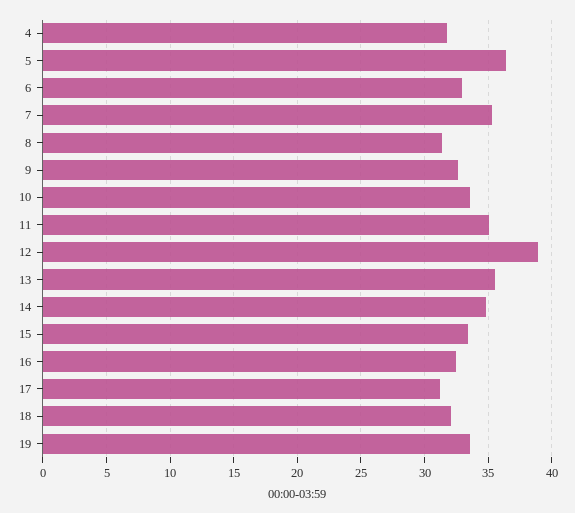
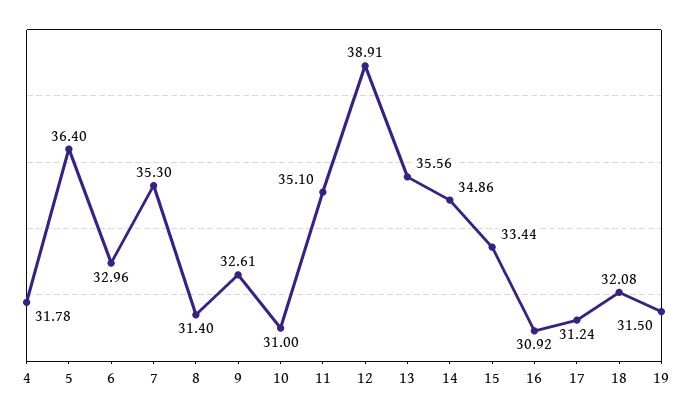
  {
    "4": 31.78,
    "5": 36.4,
    "6": 32.96,
    "7": 35.3,
    "8": 31.4,
    "9": 32.61,
-   "10": 33.5,
+   "10": 31,
    "11": 35.1,
    "12": 38.91,
    "13": 35.56,
    "14": 34.86,
    "15": 33.44,
-   "16": 32.5,
+   "16": 30.92,
    "17": 31.24,
    "18": 32.08,
-   "19": 33.5
+   "19": 31.5
  }

